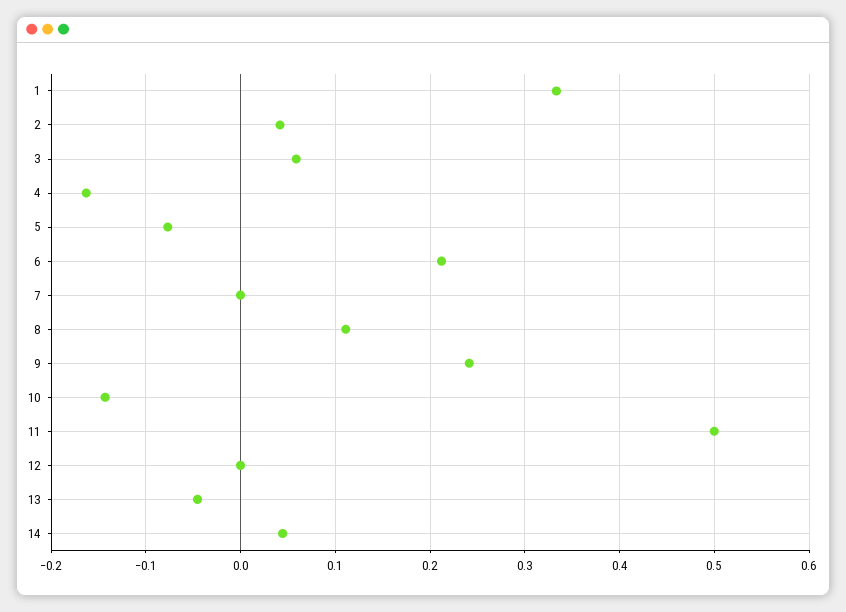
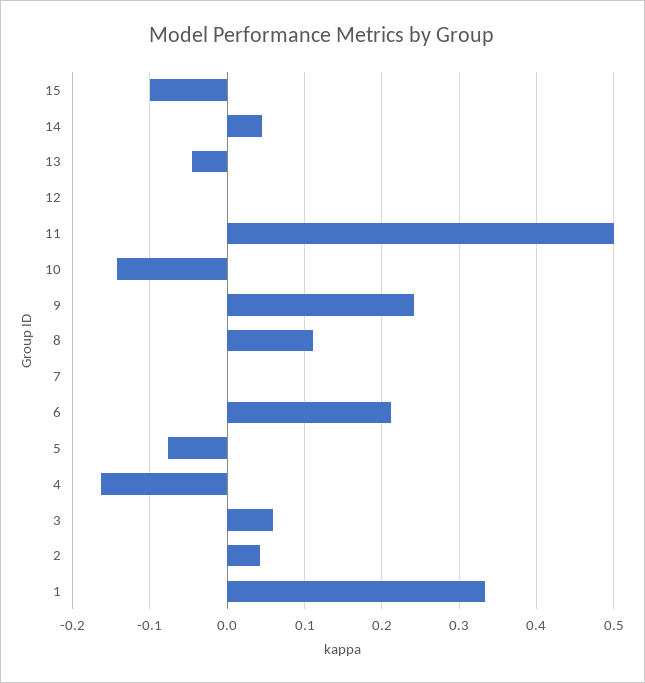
  {
    "1": 0.33,
    "2": 0.04,
    "3": 0.06,
    "4": -0.16,
    "5": -0.08,
    "6": 0.21,
    "7": 0,
    "8": 0.11,
    "9": 0.24,
    "10": -0.14,
    "11": 0.5,
    "12": 0,
    "13": -0.05,
-   "14": 0.04
+   "14": 0.04,
+   "15": -0.1
  }

